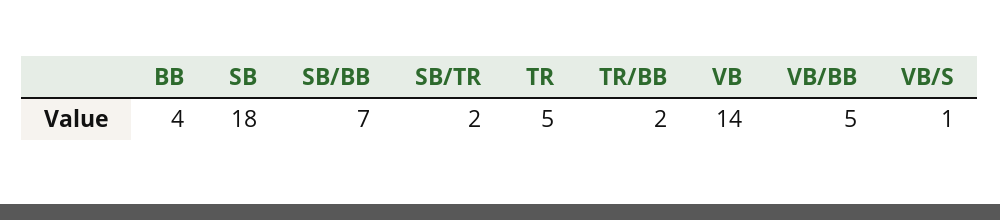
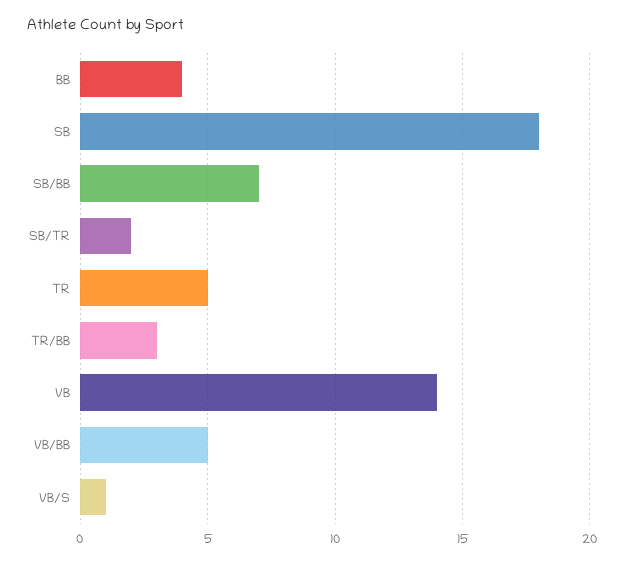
  {
    "BB": 4,
    "SB": 18,
    "SB/BB": 7,
    "SB/TR": 2,
    "TR": 5,
-   "TR/BB": 2,
+   "TR/BB": 3,
    "VB": 14,
    "VB/BB": 5,
    "VB/S": 1
  }

